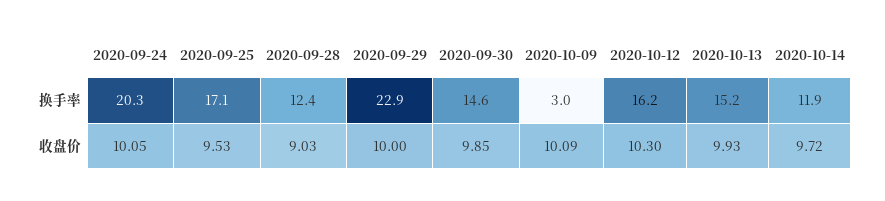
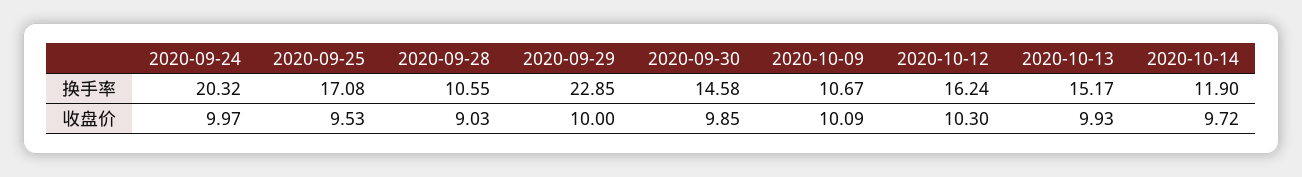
  {
    "2020-09-24": {
      "换手率": 20.32,
-     "收盘价": 10.05
+     "收盘价": 9.97
    },
    "2020-09-25": {
      "换手率": 17.08,
      "收盘价": 9.53
    },
    "2020-09-28": {
-     "换手率": 12.4,
+     "换手率": 10.55,
      "收盘价": 9.03
    },
    "2020-09-29": {
      "换手率": 22.85,
      "收盘价": 10
    },
    "2020-09-30": {
      "换手率": 14.58,
      "收盘价": 9.85
    },
    "2020-10-09": {
-     "换手率": 3,
+     "换手率": 10.67,
      "收盘价": 10.09
    },
    "2020-10-12": {
      "换手率": 16.24,
      "收盘价": 10.3
    },
    "2020-10-13": {
      "换手率": 15.17,
      "收盘价": 9.93
    },
    "2020-10-14": {
      "换手率": 11.9,
      "收盘价": 9.72
    }
  }

